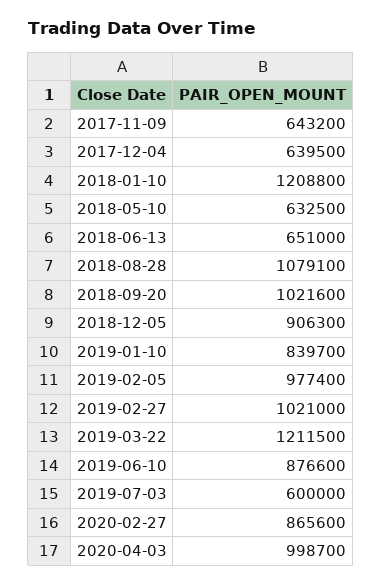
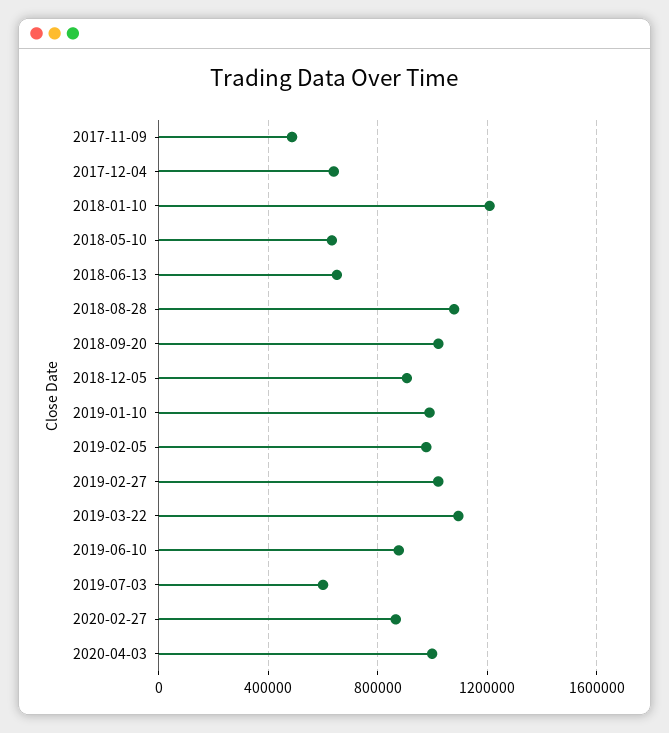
  {
-   "2017-11-09": 643200,
+   "2017-11-09": 500000,
    "2017-12-04": 639500,
    "2018-01-10": 1208800,
    "2018-05-10": 632500,
    "2018-06-13": 651000,
    "2018-08-28": 1079100,
    "2018-09-20": 1021600,
    "2018-12-05": 906300,
-   "2019-01-10": 839700,
+   "2019-01-10": 1000000,
    "2019-02-05": 977400,
    "2019-02-27": 1021000,
-   "2019-03-22": 1211500,
+   "2019-03-22": 1100000,
    "2019-06-10": 876600,
    "2019-07-03": 600000,
    "2020-02-27": 865600,
    "2020-04-03": 998700
  }

